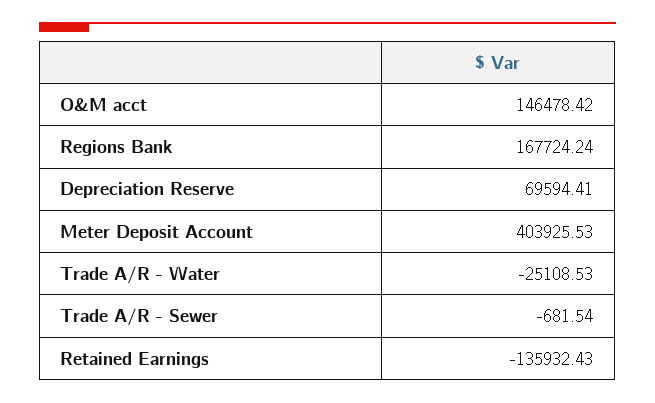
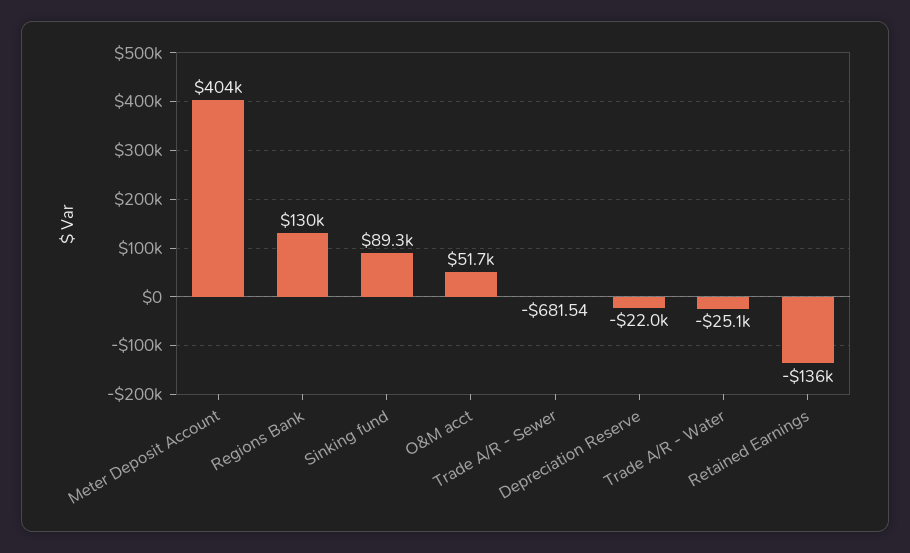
  {
-   "O&M acct": 146478.42,
+   "O&M acct": 51700,
-   "Regions Bank": 167724.24,
+   "Regions Bank": 130000,
-   "Depreciation Reserve": 69594.41,
+   "Depreciation Reserve": -22000,
    "Meter Deposit Account": 403925.53,
    "Trade A/R - Water": -25108.53,
    "Trade A/R - Sewer": -681.54,
-   "Retained Earnings": -135932.43
+   "Retained Earnings": -135932.43,
+   "Sinking fund": 89300
  }

